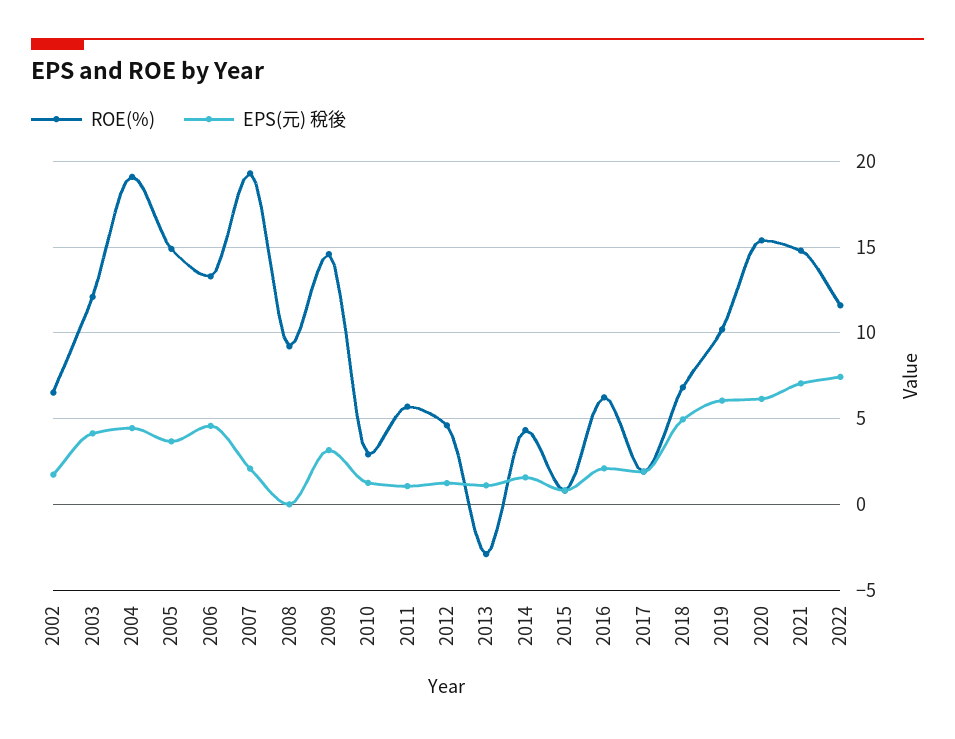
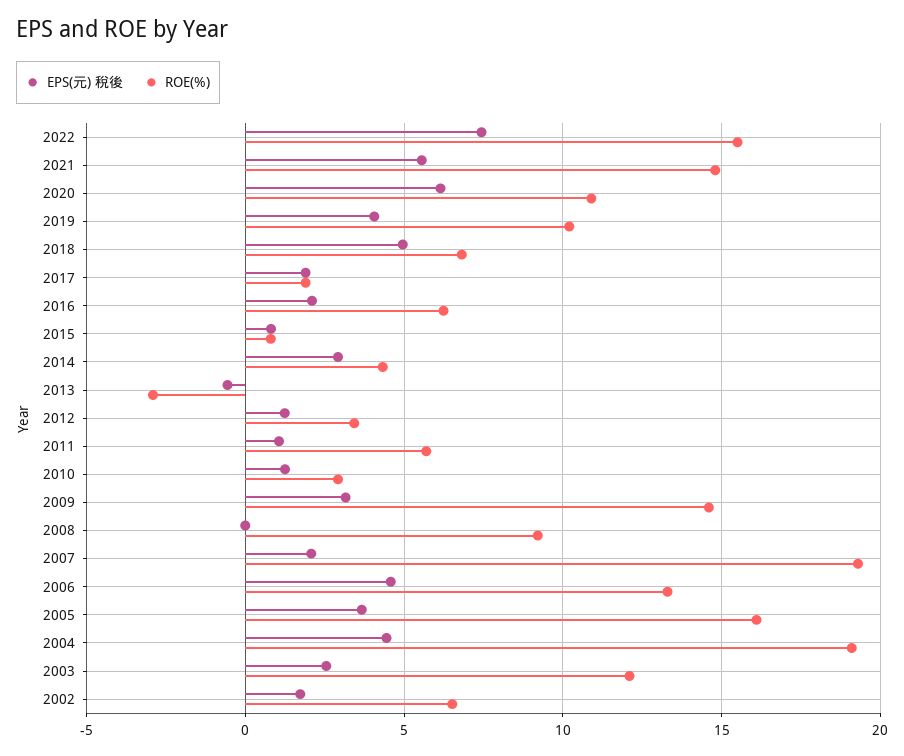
  {
    "ROE(%)": {
      "2002": 6.5,
      "2003": 12,
      "2004": 19,
-     "2005": 15,
+     "2005": 16,
      "2006": 13.5,
      "2007": 19.5,
      "2008": 9,
      "2009": 14.5,
      "2010": 3,
      "2011": 5.5,
-     "2012": 4.5,
+     "2012": 3.5,
      "2013": -3,
      "2014": 4.5,
      "2015": 1,
      "2016": 6,
      "2017": 2,
      "2018": 7,
      "2019": 10,
-     "2020": 15.5,
+     "2020": 11,
      "2021": 15,
-     "2022": 11.5
+     "2022": 15.5
    },
    "EPS(元) 稅後": {
      "2002": 1.5,
-     "2003": 4,
+     "2003": 2.5,
      "2004": 4.5,
      "2005": 3.5,
      "2006": 4.5,
      "2007": 2,
      "2008": 0,
      "2009": 3,
      "2010": 1.5,
      "2011": 1,
      "2012": 1,
-     "2013": 1,
+     "2013": -0.5,
-     "2014": 1.5,
+     "2014": 3,
      "2015": 1,
      "2016": 2,
      "2017": 2,
      "2018": 5,
-     "2019": 6,
+     "2019": 4,
      "2020": 6,
-     "2021": 7,
+     "2021": 5.5,
      "2022": 7.5
    }
  }

